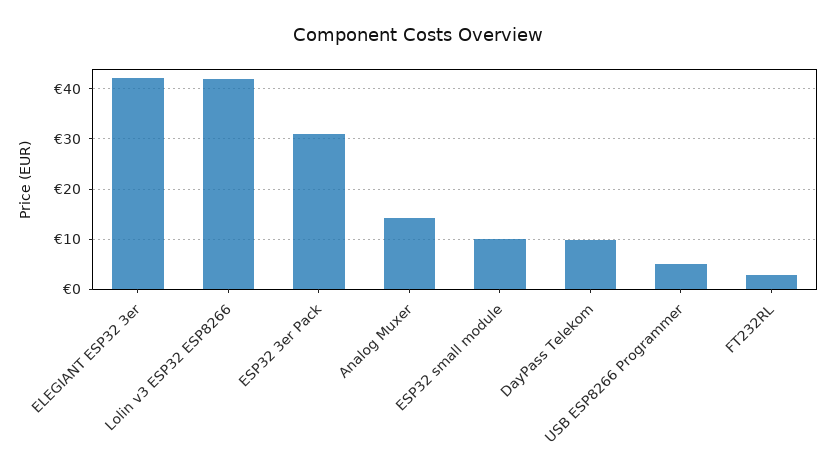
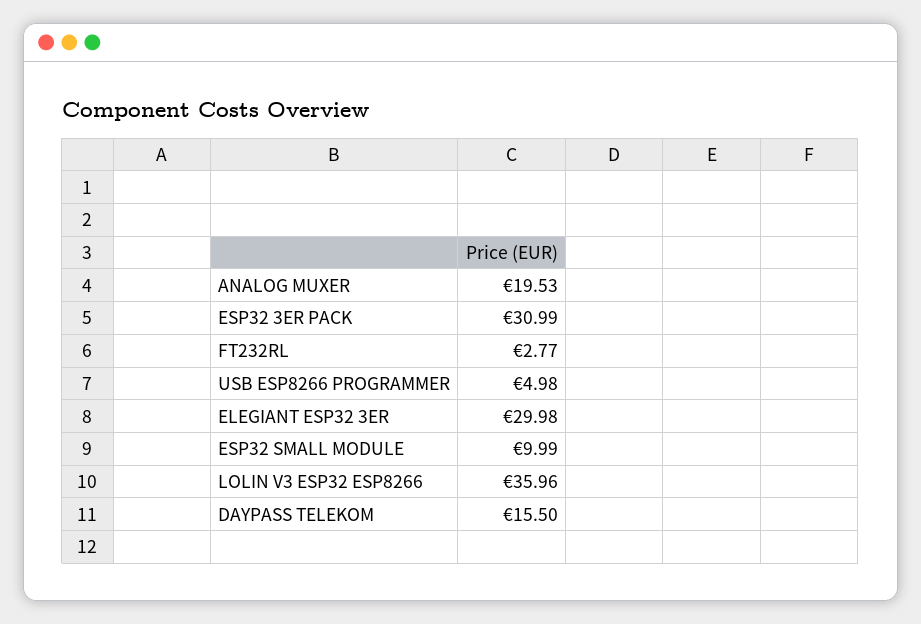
  {
-   "ELEGIANT ESP32 3er": 42,
+   "ELEGIANT ESP32 3er": 29.98,
-   "Lolin v3 ESP32 ESP8266": 42,
+   "Lolin v3 ESP32 ESP8266": 35.96,
    "ESP32 3er Pack": 30.99,
-   "Analog Muxer": 14,
+   "Analog Muxer": 19.53,
    "ESP32 small module": 9.99,
-   "DayPass Telekom": 10,
+   "DayPass Telekom": 15.5,
    "USB ESP8266 Programmer": 4.98,
    "FT232RL": 2.77
  }

